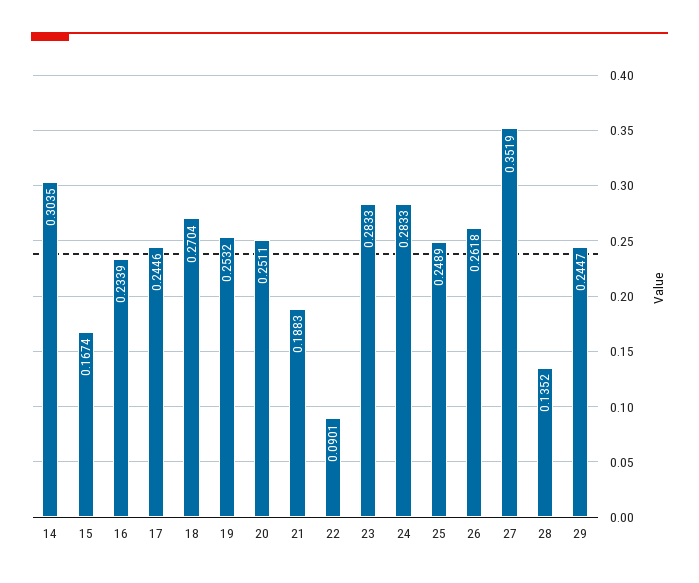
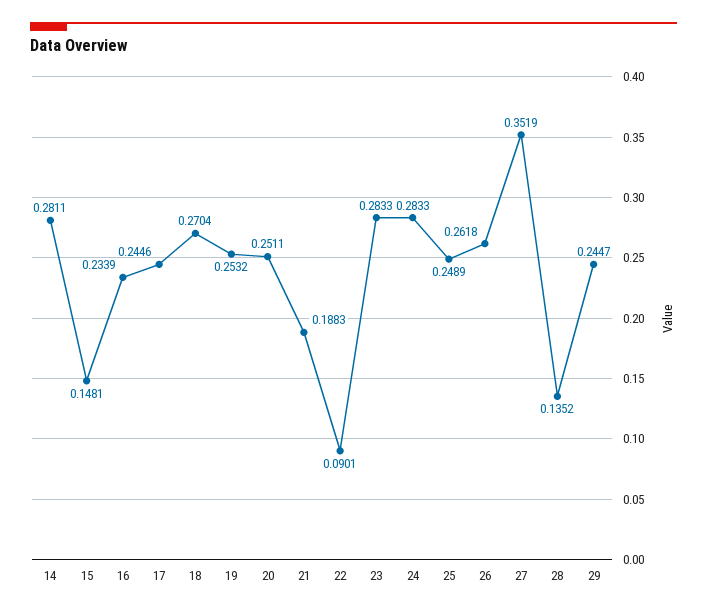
  {
-   "14": 0.3035,
+   "14": 0.2811,
-   "15": 0.1674,
+   "15": 0.1481,
    "16": 0.2339,
    "17": 0.2446,
    "18": 0.2704,
    "19": 0.2532,
    "20": 0.2511,
    "21": 0.1883,
    "22": 0.0901,
    "23": 0.2833,
    "24": 0.2833,
    "25": 0.2489,
    "26": 0.2618,
    "27": 0.3519,
    "28": 0.1352,
    "29": 0.2447
  }

